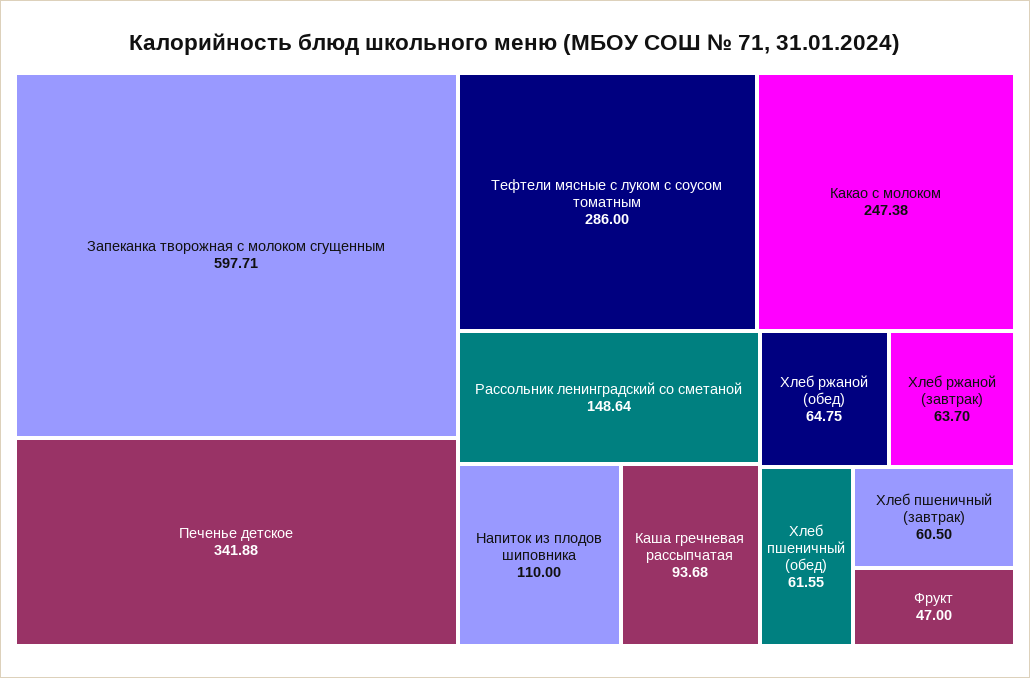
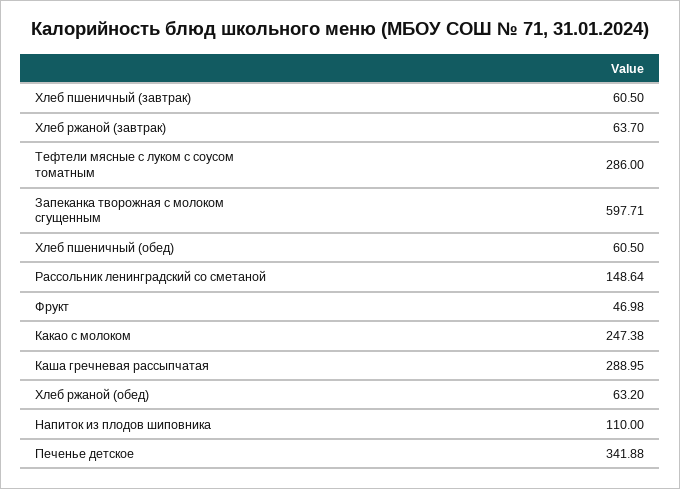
  {
    "Запеканка творожная с молоком сгущенным": 597.71,
    "Печенье детское": 341.88,
    "Тефтели мясные с луком с соусом томатным": 286,
    "Какао с молоком": 247.38,
    "Рассольник ленинградский со сметаной": 148.64,
    "Напиток из плодов шиповника": 110,
-   "Каша гречневая рассыпчатая": 93.68,
+   "Каша гречневая рассыпчатая": 288.95,
-   "Хлеб ржаной (обед)": 64.75,
+   "Хлеб ржаной (обед)": 63.2,
    "Хлеб ржаной (завтрак)": 63.7,
-   "Хлеб пшеничный (обед)": 61.55,
+   "Хлеб пшеничный (обед)": 60.5,
    "Хлеб пшеничный (завтрак)": 60.5,
-   "Фрукт": 47
+   "Фрукт": 46.98
  }

